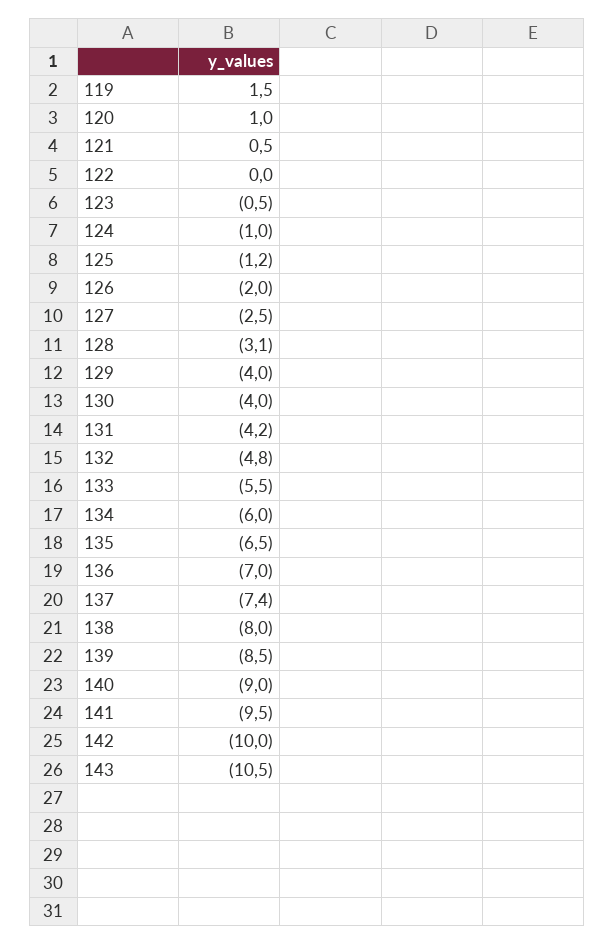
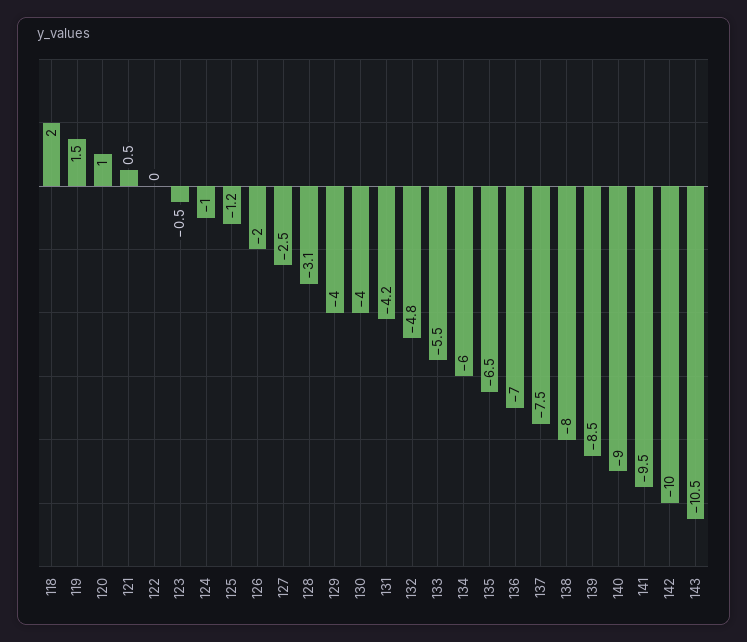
  {
    "119": 1.5,
    "120": 1,
    "121": 0.5,
    "122": 0,
    "123": -0.5,
    "124": -1,
    "125": -1.2,
    "126": -2,
    "127": -2.5,
    "128": -3.1,
    "129": -4,
    "130": -4,
    "131": -4.2,
    "132": -4.8,
    "133": -5.5,
    "134": -6,
    "135": -6.5,
    "136": -7,
-   "137": -7.4,
+   "137": -7.5,
    "138": -8,
    "139": -8.5,
    "140": -9,
    "141": -9.5,
    "142": -10,
-   "143": -10.5
+   "143": -10.5,
+   "118": 2
  }

